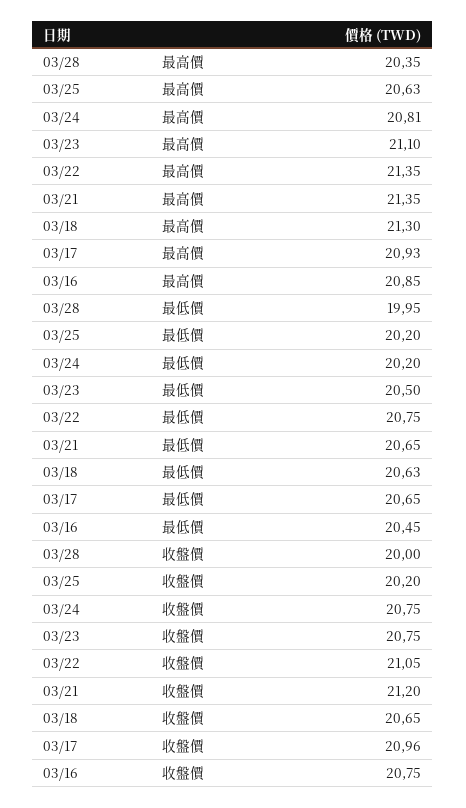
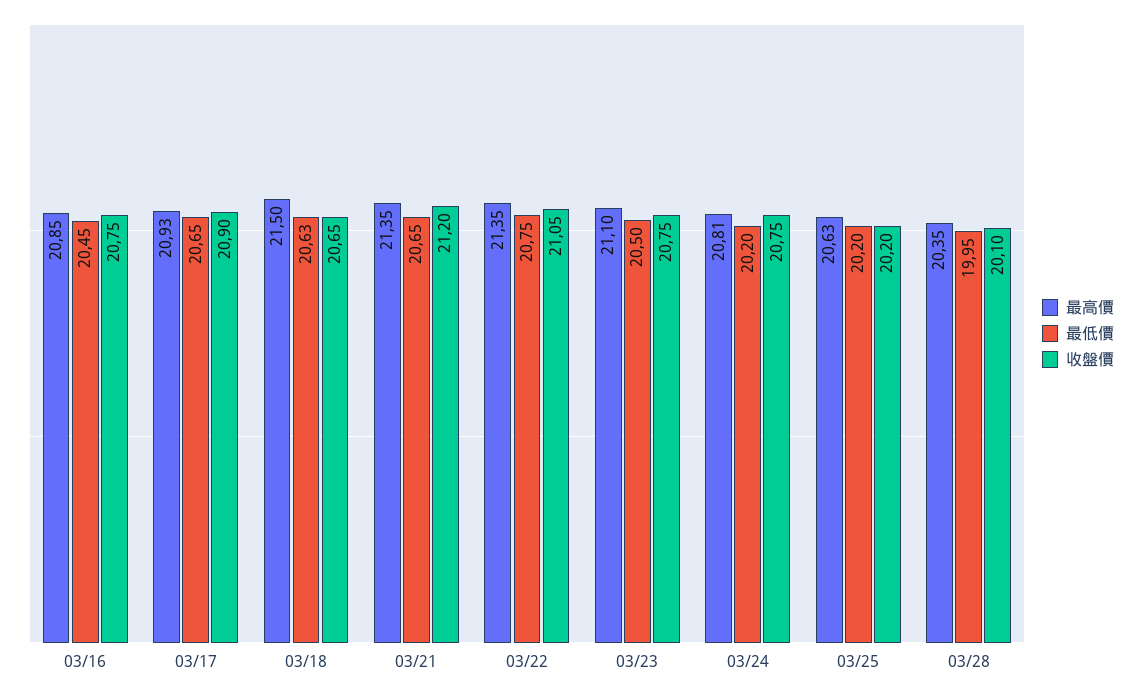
  {
    "最高價": {
      "03/28": 20.35,
      "03/25": 20.63,
      "03/24": 20.81,
      "03/23": 21.1,
      "03/22": 21.35,
      "03/21": 21.35,
-     "03/18": 21.3,
+     "03/18": 21.5,
      "03/17": 20.93,
      "03/16": 20.85
    },
    "最低價": {
      "03/28": 19.95,
      "03/25": 20.2,
      "03/24": 20.2,
      "03/23": 20.5,
      "03/22": 20.75,
      "03/21": 20.65,
      "03/18": 20.63,
      "03/17": 20.65,
      "03/16": 20.45
    },
    "收盤價": {
-     "03/28": 20,
+     "03/28": 20.1,
      "03/25": 20.2,
      "03/24": 20.75,
      "03/23": 20.75,
      "03/22": 21.05,
      "03/21": 21.2,
      "03/18": 20.65,
-     "03/17": 20.96,
+     "03/17": 20.9,
      "03/16": 20.75
    }
  }

